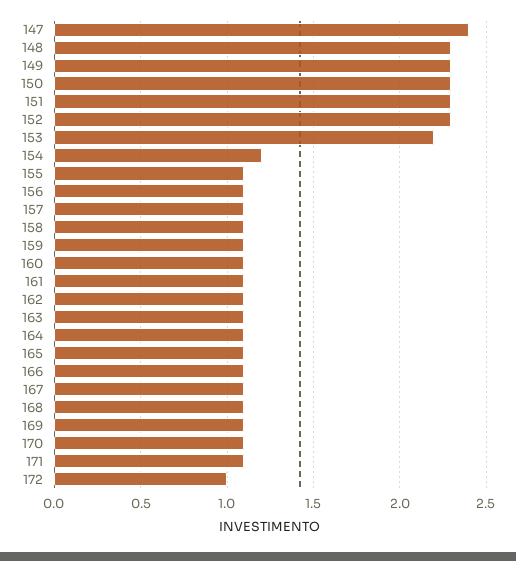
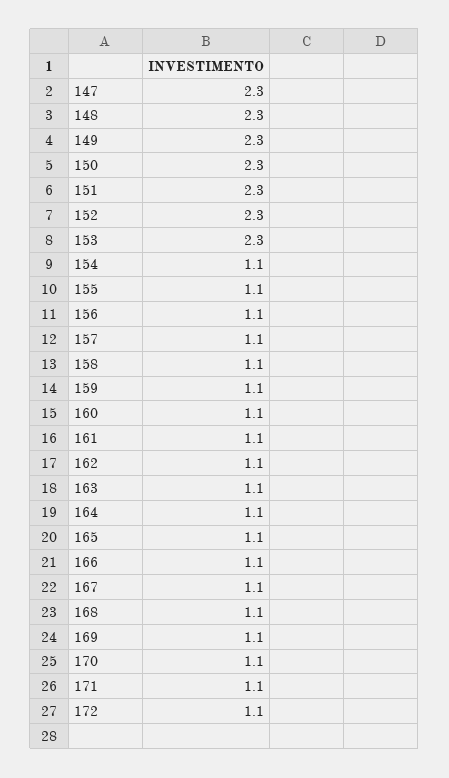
  {
-   "147": 2.4,
+   "147": 2.3,
    "148": 2.3,
    "149": 2.3,
    "150": 2.3,
    "151": 2.3,
    "152": 2.3,
-   "153": 2.2,
+   "153": 2.3,
-   "154": 1.2,
+   "154": 1.1,
    "155": 1.1,
    "156": 1.1,
    "157": 1.1,
    "158": 1.1,
    "159": 1.1,
    "160": 1.1,
    "161": 1.1,
    "162": 1.1,
    "163": 1.1,
    "164": 1.1,
    "165": 1.1,
    "166": 1.1,
    "167": 1.1,
    "168": 1.1,
    "169": 1.1,
    "170": 1.1,
    "171": 1.1,
-   "172": 1
+   "172": 1.1
  }

